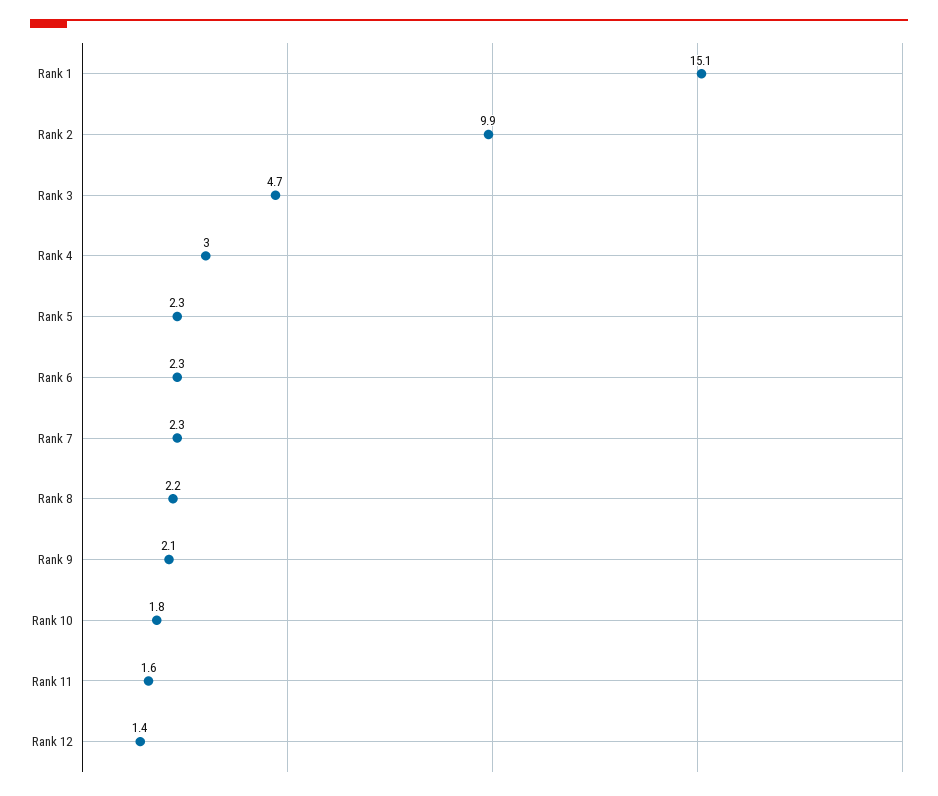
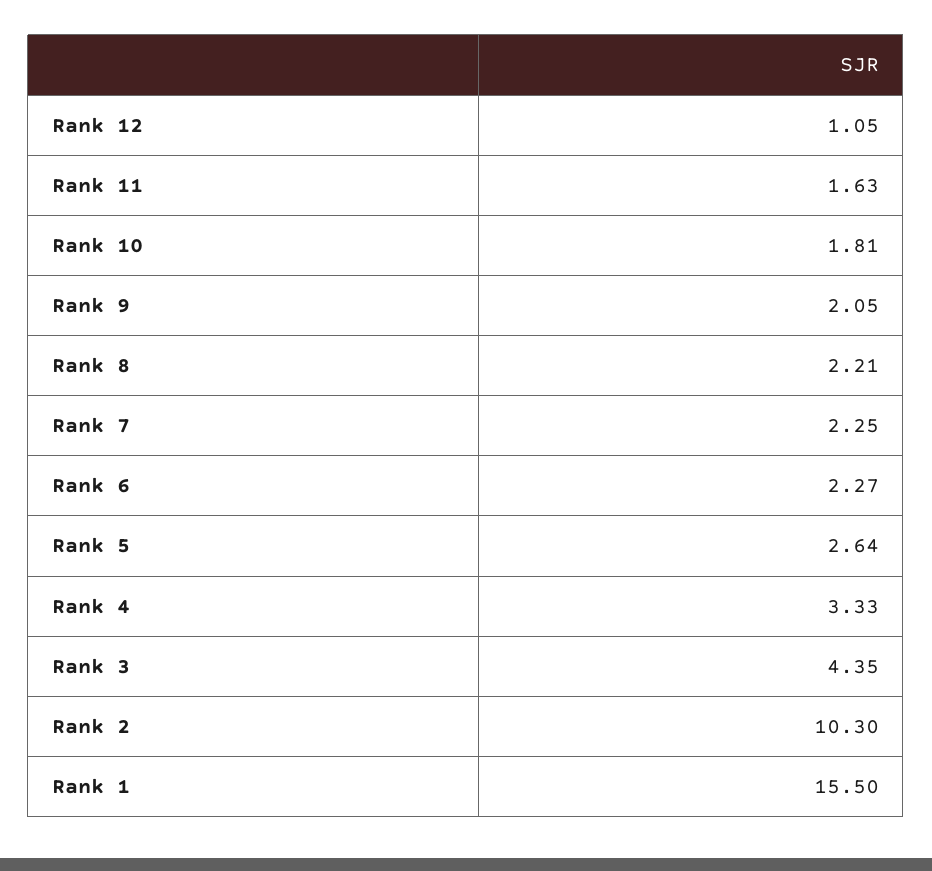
  {
-   "Rank 1": 15.1,
+   "Rank 1": 15.5,
-   "Rank 2": 9.9,
+   "Rank 2": 10.3,
-   "Rank 3": 4.7,
+   "Rank 3": 4.35,
-   "Rank 4": 3,
+   "Rank 4": 3.33,
-   "Rank 5": 2.3,
+   "Rank 5": 2.64,
    "Rank 6": 2.27,
    "Rank 7": 2.25,
    "Rank 8": 2.21,
    "Rank 9": 2.05,
    "Rank 10": 1.81,
    "Rank 11": 1.63,
-   "Rank 12": 1.4
+   "Rank 12": 1.05
  }

